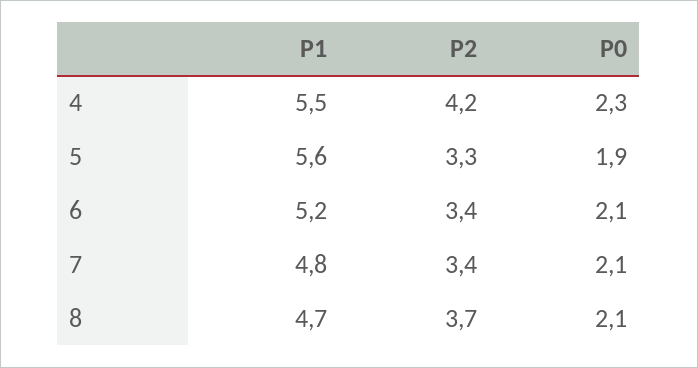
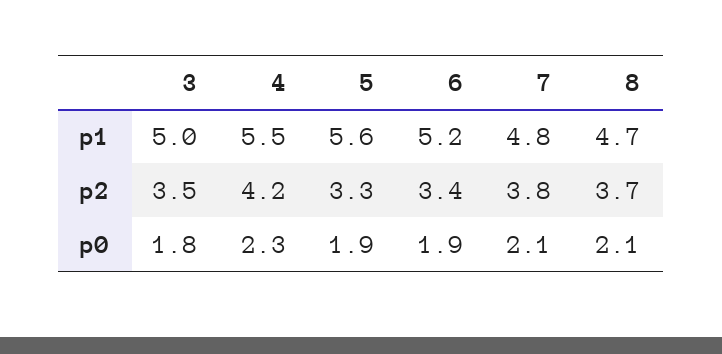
  {
    "P1": {
      "4": 5.5,
      "5": 5.6,
      "6": 5.2,
      "7": 4.8,
-     "8": 4.7
+     "8": 4.7,
+     "3": 5
    },
    "P2": {
      "4": 4.2,
      "5": 3.3,
      "6": 3.4,
-     "7": 3.4,
+     "7": 3.8,
-     "8": 3.7
+     "8": 3.7,
+     "3": 3.5
    },
    "P0": {
      "4": 2.3,
      "5": 1.9,
-     "6": 2.1,
+     "6": 1.9,
      "7": 2.1,
-     "8": 2.1
+     "8": 2.1,
+     "3": 1.8
    }
  }

